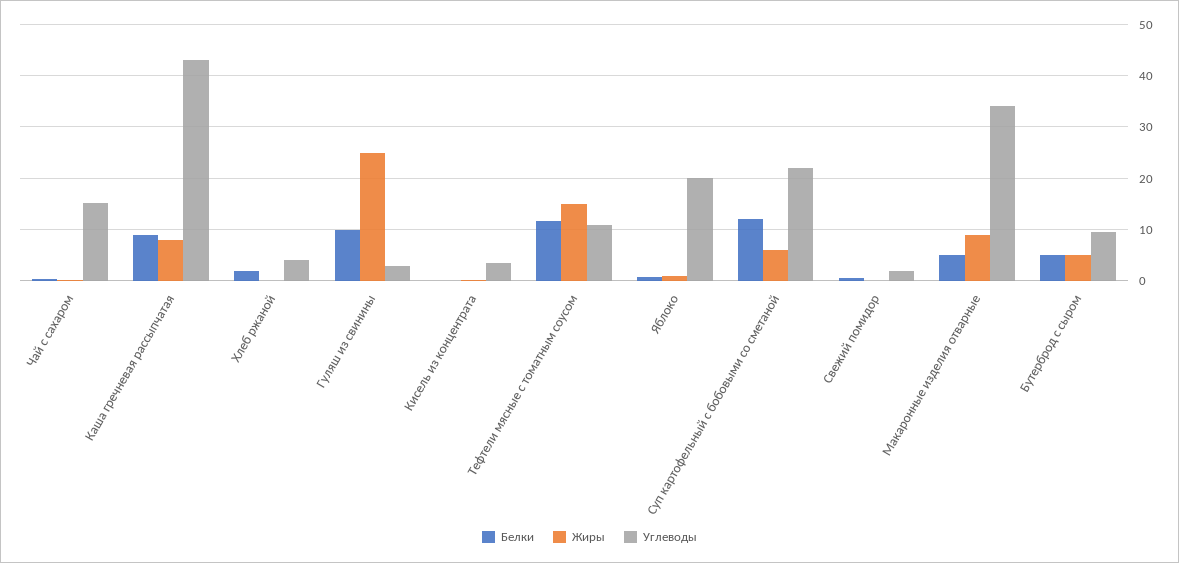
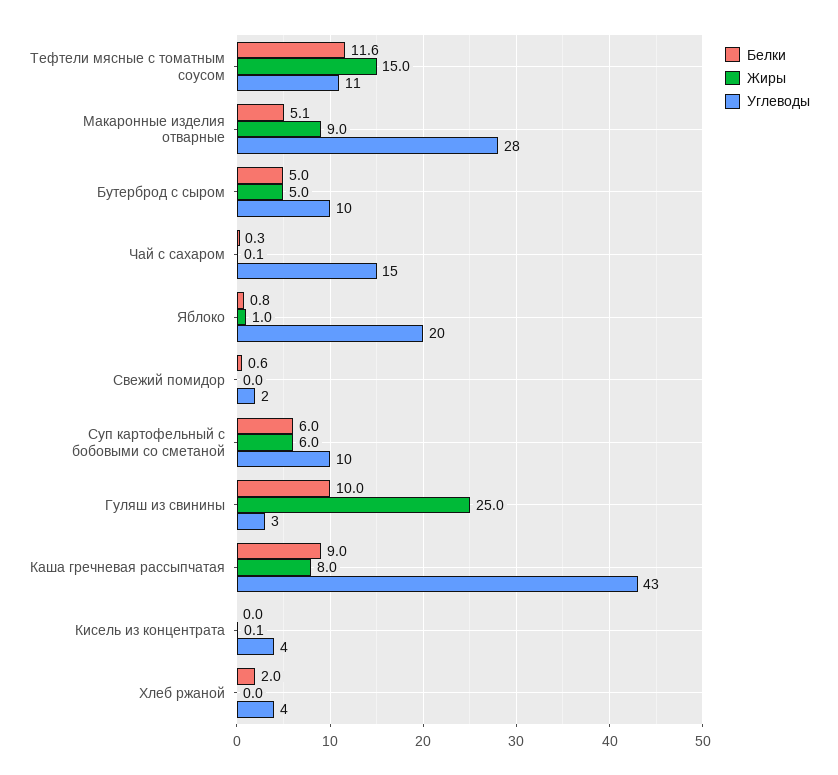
  {
    "Белки": {
      "Чай с сахаром": 0.3,
      "Каша гречневая рассыпчатая": 9,
      "Хлеб ржаной": 2,
      "Гуляш из свинины": 10,
      "Кисель из концентрата": 0,
      "Тефтели мясные с томатным соусом": 11.6,
      "Яблоко": 0.8,
-     "Суп картофельный с бобовыми со сметаной": 12,
+     "Суп картофельный с бобовыми со сметаной": 6,
      "Свежий помидор": 0.6,
      "Макаронные изделия отварные": 5.1,
      "Бутерброд с сыром": 5
    },
    "Жиры": {
      "Чай с сахаром": 0.1,
      "Каша гречневая рассыпчатая": 8,
      "Хлеб ржаной": 0,
      "Гуляш из свинины": 25,
      "Кисель из концентрата": 0.1,
      "Тефтели мясные с томатным соусом": 15,
      "Яблоко": 1,
      "Суп картофельный с бобовыми со сметаной": 6,
      "Свежий помидор": 0,
      "Макаронные изделия отварные": 9,
      "Бутерброд с сыром": 5
    },
    "Углеводы": {
      "Чай с сахаром": 15,
      "Каша гречневая рассыпчатая": 43,
      "Хлеб ржаной": 4,
      "Гуляш из свинины": 3,
      "Кисель из концентрата": 4,
      "Тефтели мясные с томатным соусом": 11,
      "Яблоко": 20,
-     "Суп картофельный с бобовыми со сметаной": 22,
+     "Суп картофельный с бобовыми со сметаной": 10,
      "Свежий помидор": 2,
-     "Макаронные изделия отварные": 34,
+     "Макаронные изделия отварные": 28,
      "Бутерброд с сыром": 10
    }
  }

